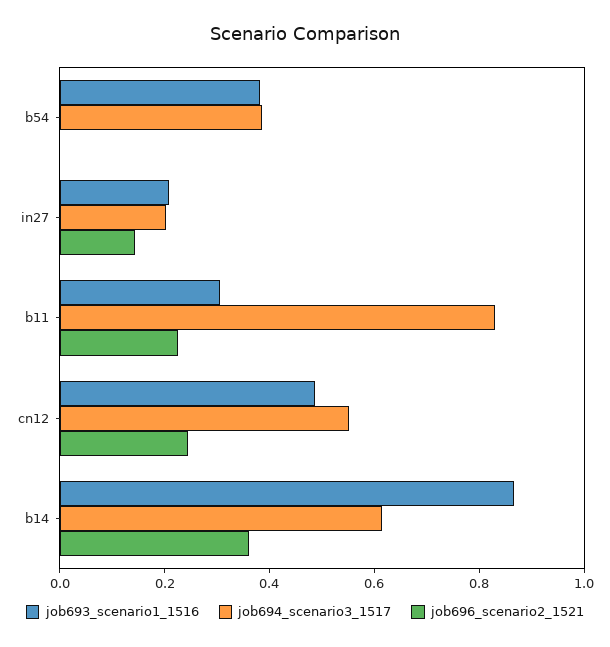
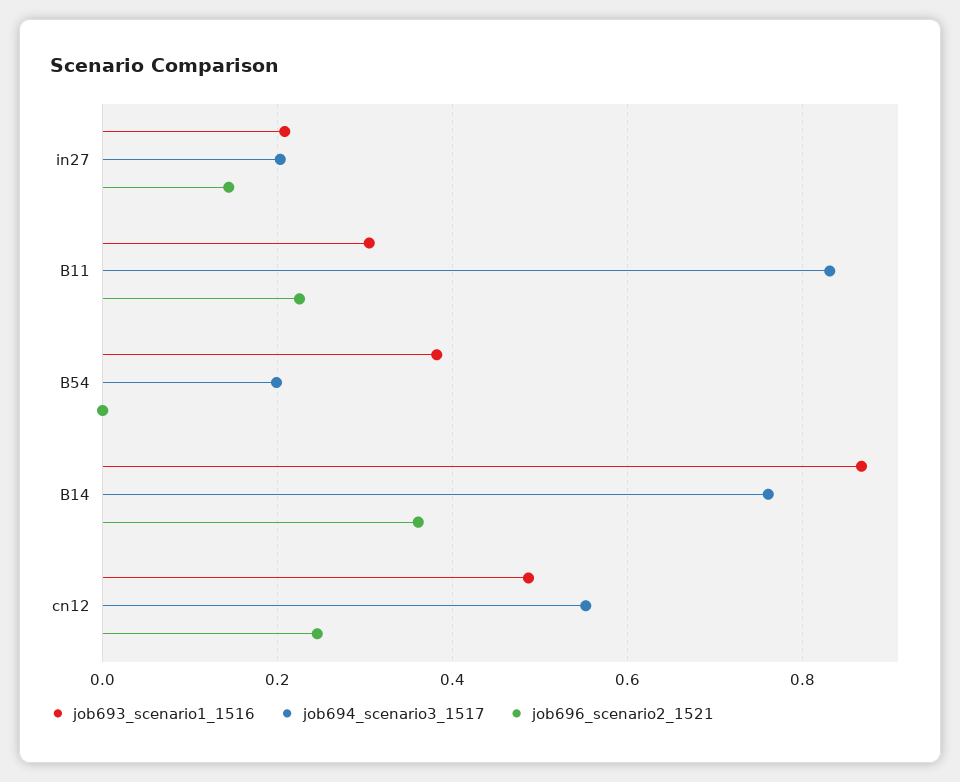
  {
    "job693_scenario1_1516": {
      "b54": 0.38,
      "in27": 0.2,
      "b11": 0.3,
      "cn12": 0.48,
      "b14": 0.86
    },
    "job694_scenario3_1517": {
-     "b54": 0.4,
+     "b54": 0.2,
      "in27": 0.2,
      "b11": 0.84,
      "cn12": 0.56,
-     "b14": 0.6
+     "b14": 0.76
    },
    "job696_scenario2_1521": {
      "b54": 0,
      "in27": 0.14,
      "b11": 0.22,
      "cn12": 0.24,
      "b14": 0.36
    }
  }

